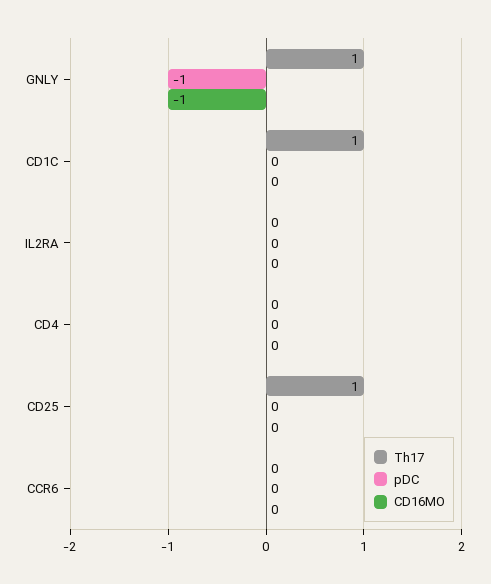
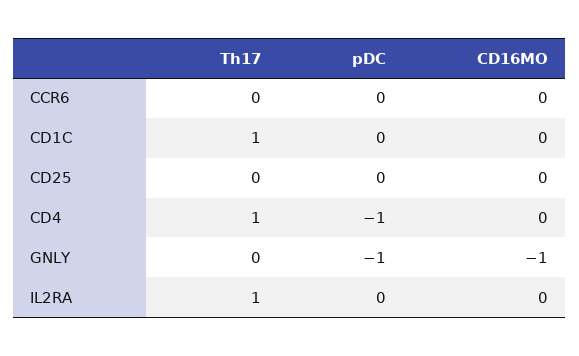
  {
    "Th17": {
-     "GNLY": 1,
+     "GNLY": 0,
      "CD1C": 1,
-     "IL2RA": 0,
+     "IL2RA": 1,
-     "CD4": 0,
+     "CD4": 1,
-     "CD25": 1,
+     "CD25": 0,
      "CCR6": 0
    },
    "pDC": {
      "GNLY": -1,
      "CD1C": 0,
      "IL2RA": 0,
-     "CD4": 0,
+     "CD4": -1,
      "CD25": 0,
      "CCR6": 0
    },
    "CD16MO": {
      "GNLY": -1,
      "CD1C": 0,
      "IL2RA": 0,
      "CD4": 0,
      "CD25": 0,
      "CCR6": 0
    }
  }

